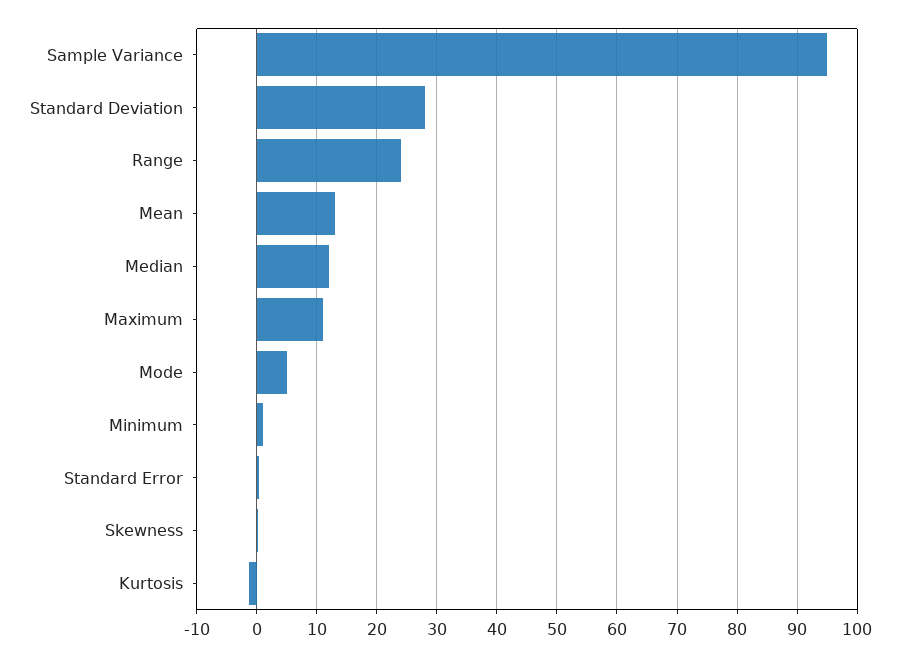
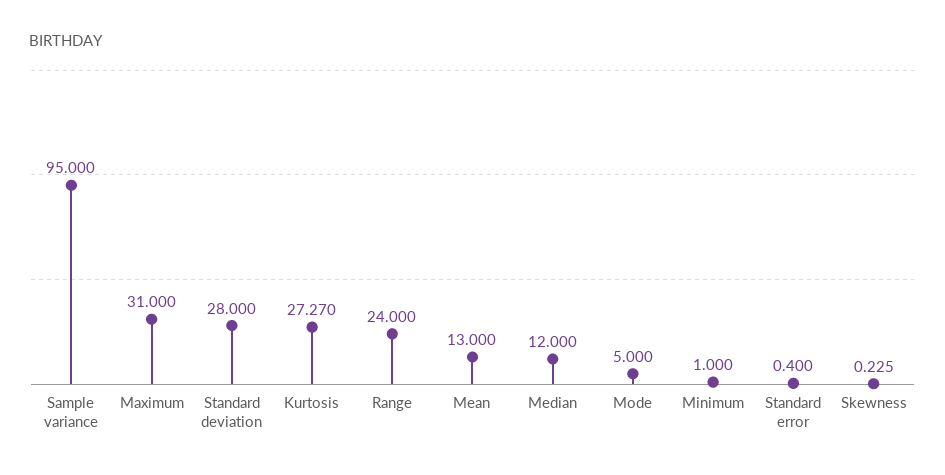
  {
    "Sample Variance": 95,
    "Standard Deviation": 28,
    "Range": 24,
    "Mean": 13,
    "Median": 12,
-   "Maximum": 11,
+   "Maximum": 31,
    "Mode": 5,
    "Minimum": 1,
    "Standard Error": 0.4,
    "Skewness": 0.225,
-   "Kurtosis": -1
+   "Kurtosis": 27.27
  }

